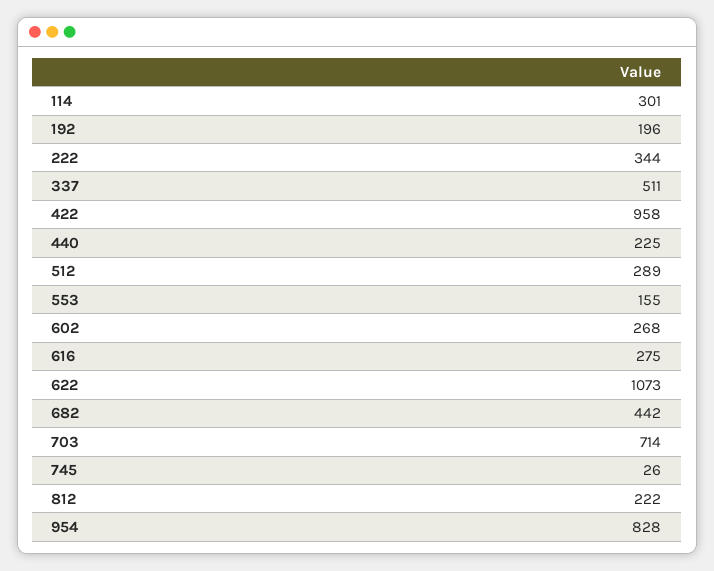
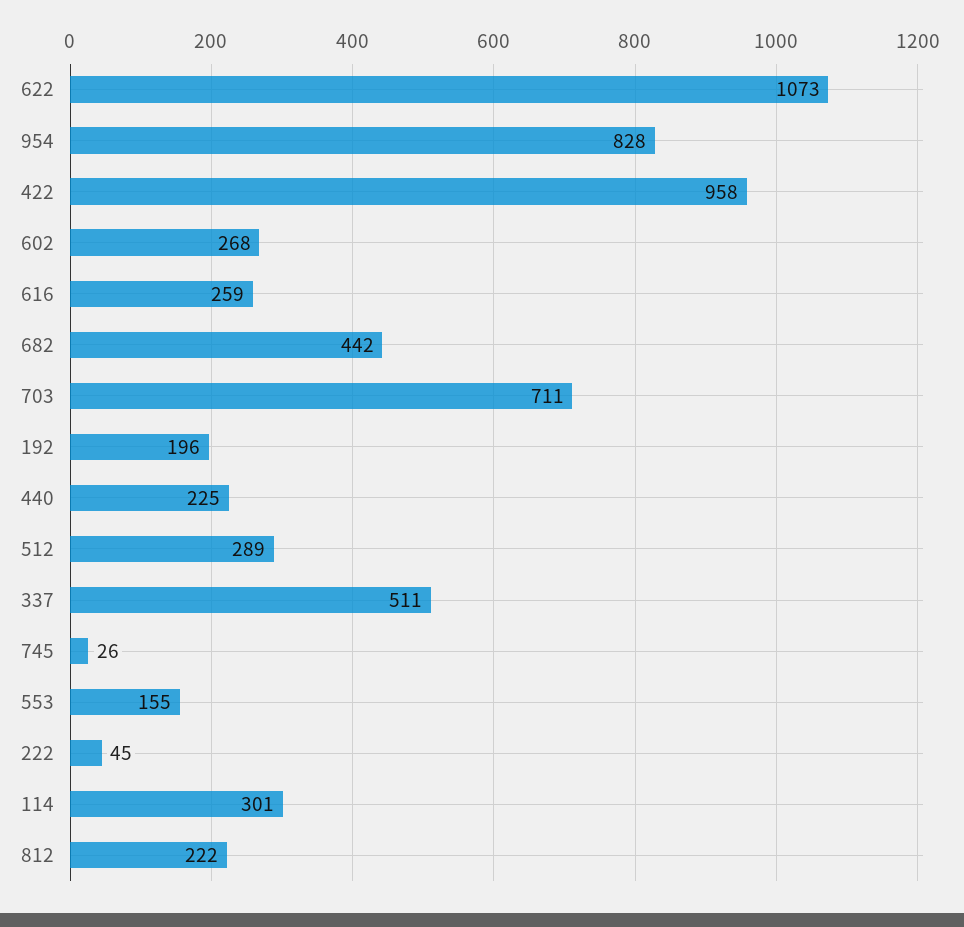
  {
    "114": 301,
    "192": 196,
-   "222": 344,
+   "222": 45,
    "337": 511,
    "422": 958,
    "440": 225,
    "512": 289,
    "553": 155,
    "602": 268,
-   "616": 275,
+   "616": 259,
    "622": 1073,
    "682": 442,
-   "703": 714,
+   "703": 711,
    "745": 26,
    "812": 222,
    "954": 828
  }

